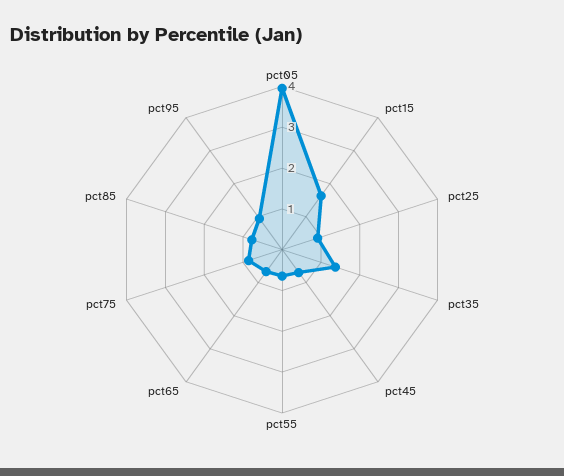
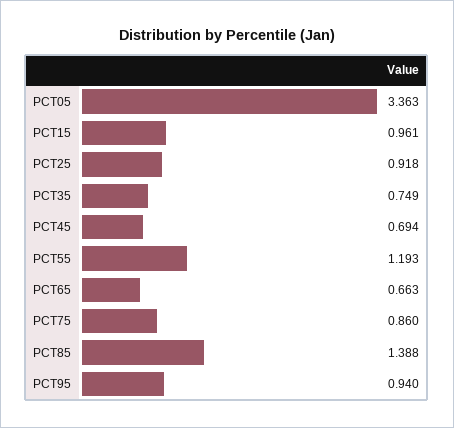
  {
-   "pct05": 4,
+   "pct05": 3.363,
-   "pct15": 1.6,
+   "pct15": 0.961,
    "pct25": 0.918,
-   "pct35": 1.4,
+   "pct35": 0.749,
    "pct45": 0.694,
-   "pct55": 0.6,
+   "pct55": 1.193,
    "pct65": 0.663,
    "pct75": 0.86,
-   "pct85": 0.8,
+   "pct85": 1.388,
    "pct95": 0.94
  }

